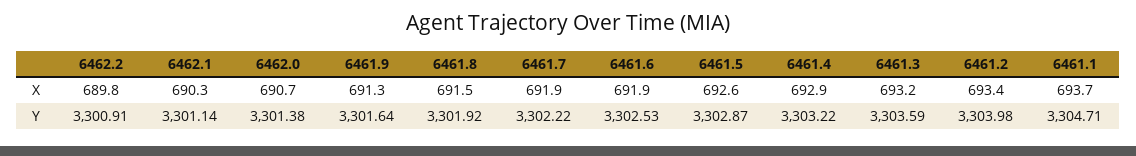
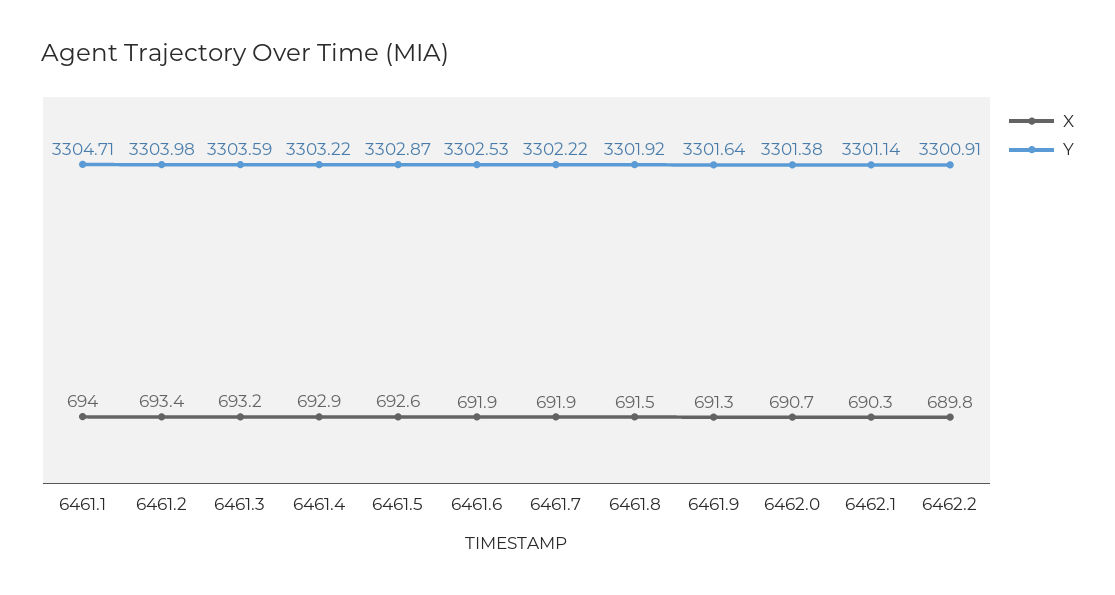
  {
    "X": {
      "6462.2": 689.8,
      "6462.1": 690.3,
      "6462.0": 690.7,
      "6461.9": 691.3,
      "6461.8": 691.5,
      "6461.7": 691.9,
      "6461.6": 691.9,
      "6461.5": 692.6,
      "6461.4": 692.9,
      "6461.3": 693.2,
      "6461.2": 693.4,
-     "6461.1": 693.7
+     "6461.1": 694
    },
    "Y": {
      "6462.2": 3300.91,
      "6462.1": 3301.14,
      "6462.0": 3301.38,
      "6461.9": 3301.64,
      "6461.8": 3301.92,
      "6461.7": 3302.22,
      "6461.6": 3302.53,
      "6461.5": 3302.87,
      "6461.4": 3303.22,
      "6461.3": 3303.59,
      "6461.2": 3303.98,
      "6461.1": 3304.71
    }
  }

